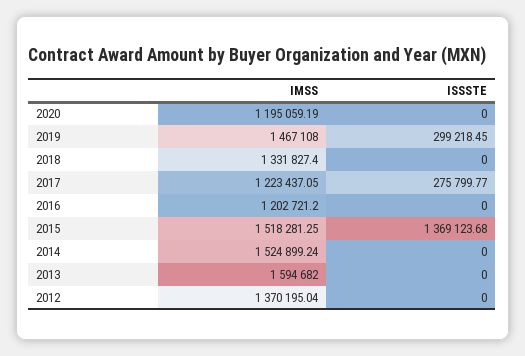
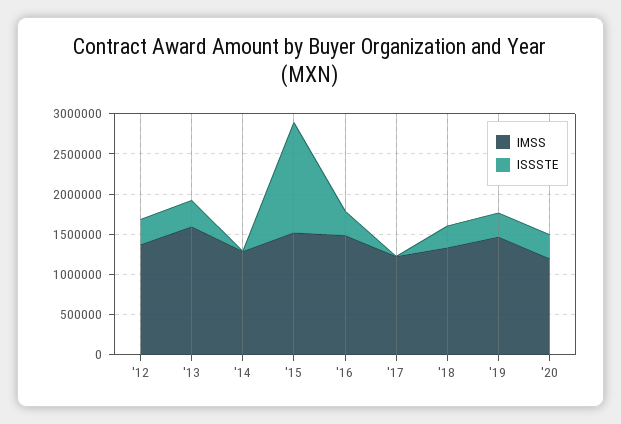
  {
    "IMSS": {
      "2020": 1195059.19,
      "2019": 1467108,
      "2018": 1331827.4,
      "2017": 1223437.05,
-     "2016": 1202721.2,
+     "2016": 1500000,
      "2015": 1518281.25,
-     "2014": 1524899.24,
+     "2014": 1300000,
      "2013": 1594682,
      "2012": 1370195.04
    },
    "ISSSTE": {
-     "2020": 0,
+     "2020": 300000,
      "2019": 299218.45,
-     "2018": 0,
+     "2018": 300000,
-     "2017": 275799.77,
+     "2017": 0,
-     "2016": 0,
+     "2016": 300000,
      "2015": 1369123.68,
      "2014": 0,
-     "2013": 0,
+     "2013": 300000,
-     "2012": 0
+     "2012": 300000
    }
  }

